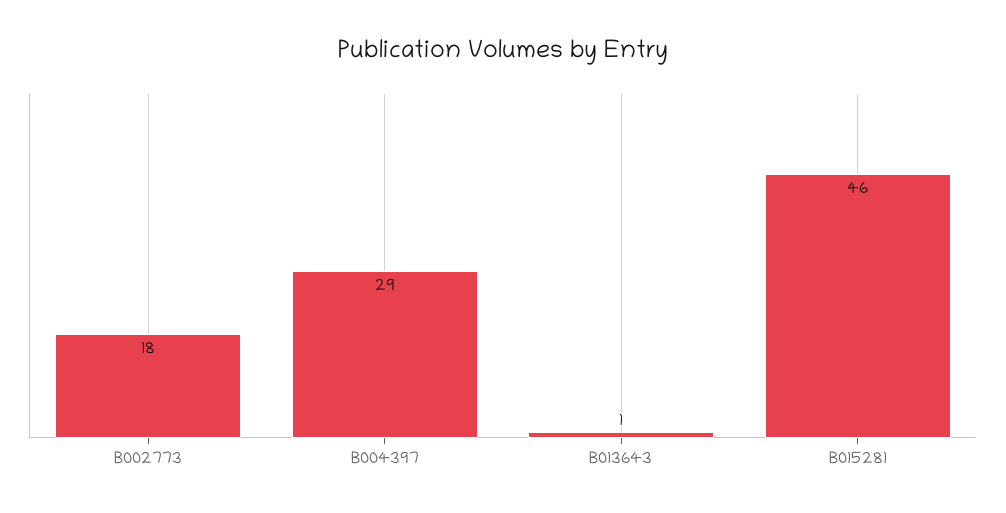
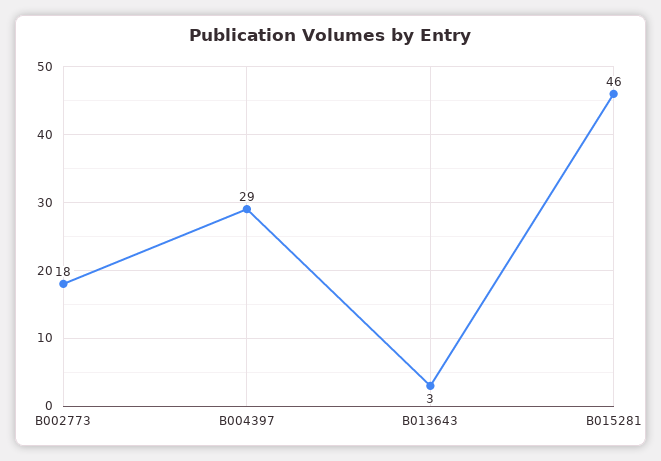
  {
    "B002773": 18,
    "B004397": 29,
-   "B013643": 1,
+   "B013643": 3,
    "B015281": 46
  }

